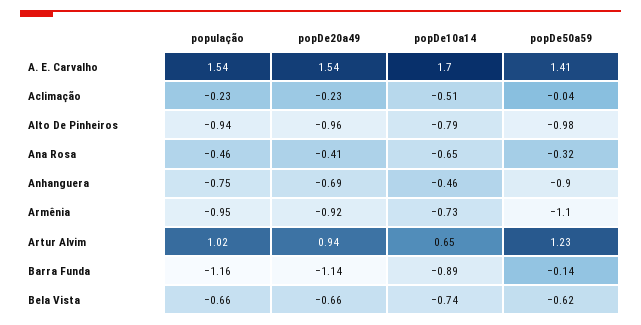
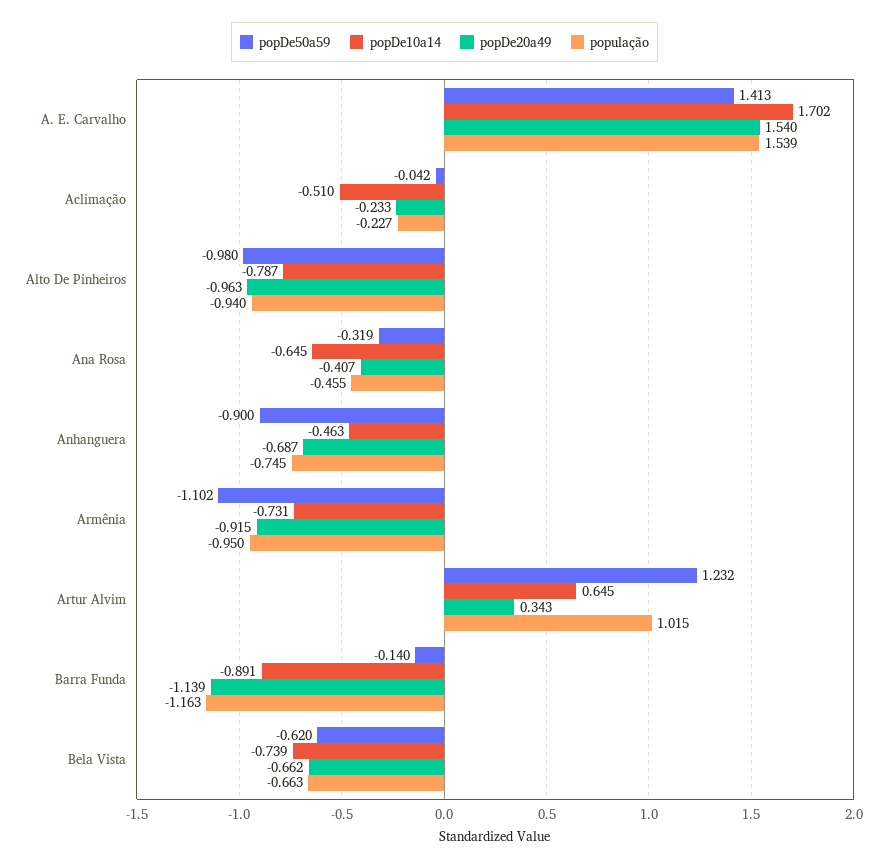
  {
    "população": {
      "A. E. Carvalho": 1.539,
      "Aclimação": -0.227,
      "Alto De Pinheiros": -0.94,
      "Ana Rosa": -0.455,
      "Anhanguera": -0.745,
      "Armênia": -0.95,
      "Artur Alvim": 1.015,
      "Barra Funda": -1.163,
      "Bela Vista": -0.663
    },
    "popDe20a49": {
      "A. E. Carvalho": 1.54,
      "Aclimação": -0.233,
      "Alto De Pinheiros": -0.963,
      "Ana Rosa": -0.407,
      "Anhanguera": -0.687,
      "Armênia": -0.915,
-     "Artur Alvim": 0.94,
+     "Artur Alvim": 0.343,
      "Barra Funda": -1.139,
      "Bela Vista": -0.662
    },
    "popDe10a14": {
      "A. E. Carvalho": 1.702,
      "Aclimação": -0.51,
      "Alto De Pinheiros": -0.787,
      "Ana Rosa": -0.645,
      "Anhanguera": -0.463,
      "Armênia": -0.731,
      "Artur Alvim": 0.645,
      "Barra Funda": -0.891,
      "Bela Vista": -0.739
    },
    "popDe50a59": {
      "A. E. Carvalho": 1.413,
      "Aclimação": -0.042,
      "Alto De Pinheiros": -0.98,
      "Ana Rosa": -0.319,
      "Anhanguera": -0.9,
      "Armênia": -1.102,
      "Artur Alvim": 1.232,
      "Barra Funda": -0.14,
      "Bela Vista": -0.62
    }
  }

